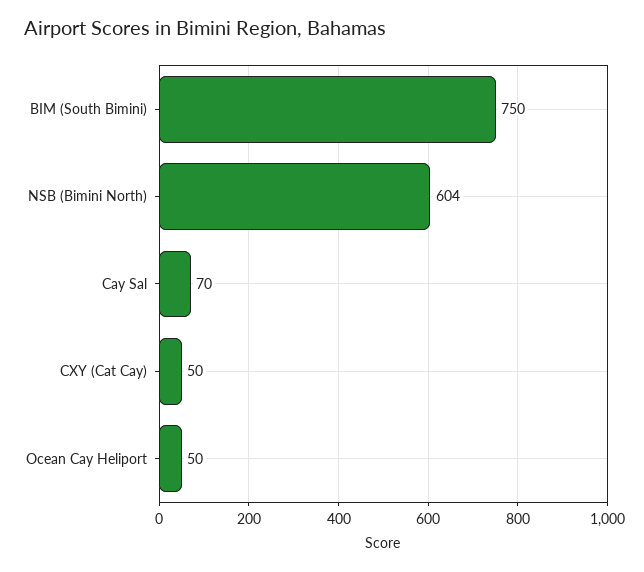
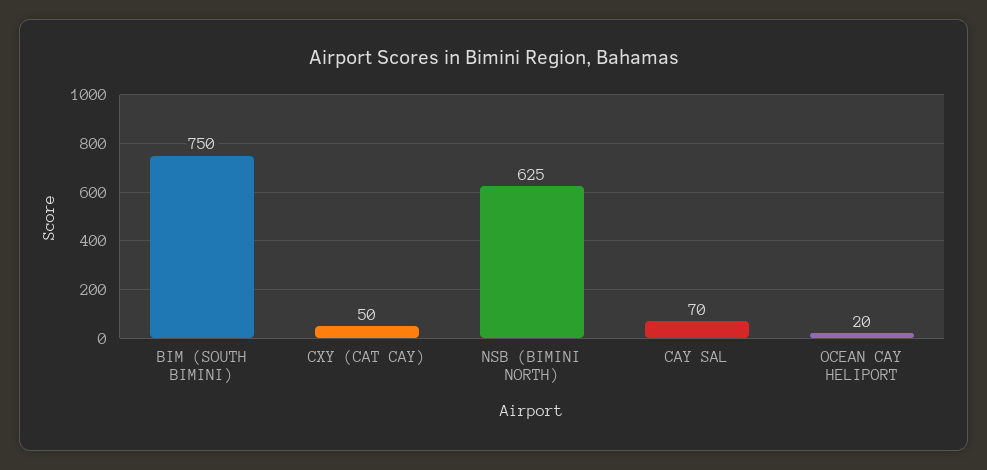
  {
    "BIM (South Bimini)": 750,
-   "NSB (Bimini North)": 604,
+   "NSB (Bimini North)": 625,
    "Cay Sal": 70,
    "CXY (Cat Cay)": 50,
-   "Ocean Cay Heliport": 50
+   "Ocean Cay Heliport": 20
  }

